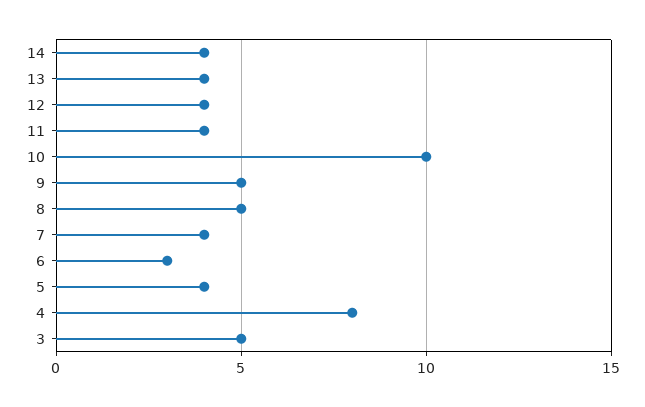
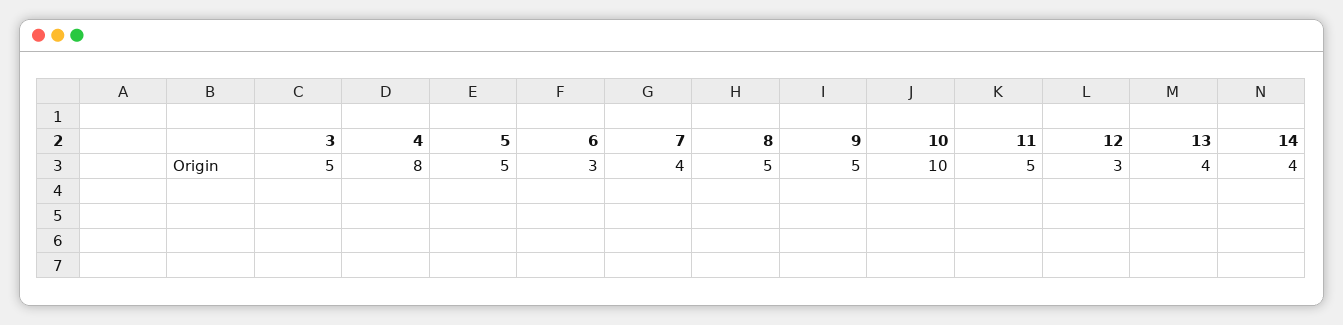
  {
    "14": 4,
    "13": 4,
-   "12": 4,
+   "12": 3,
-   "11": 4,
+   "11": 5,
    "10": 10,
    "9": 5,
    "8": 5,
    "7": 4,
    "6": 3,
-   "5": 4,
+   "5": 5,
    "4": 8,
    "3": 5
  }

